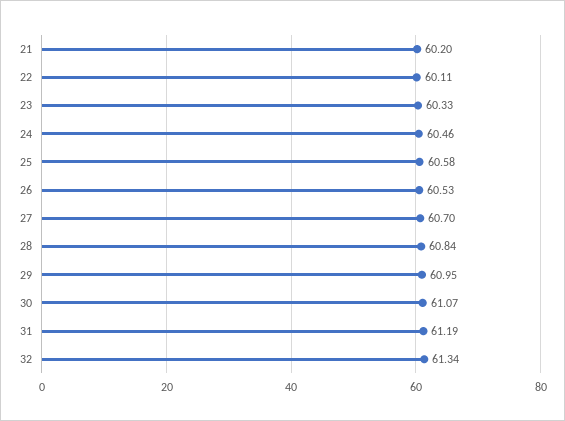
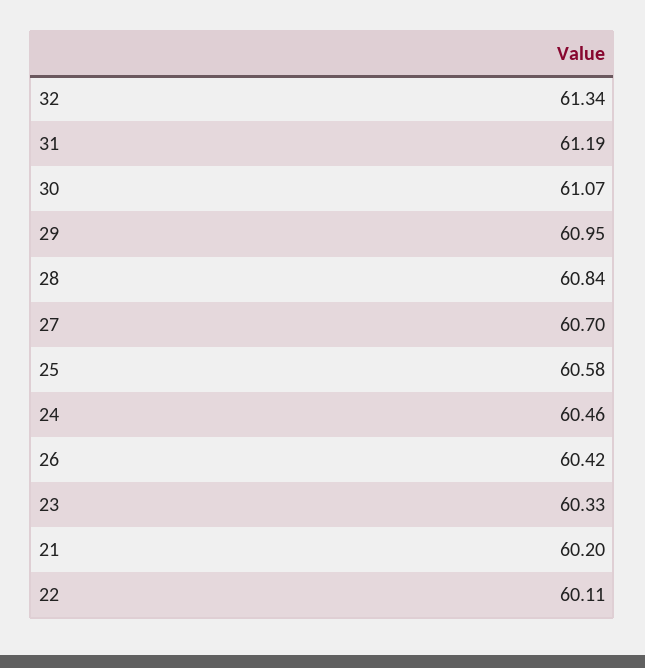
  {
    "21": 60.2,
    "22": 60.11,
    "23": 60.33,
    "24": 60.46,
    "25": 60.58,
-   "26": 60.53,
+   "26": 60.42,
    "27": 60.7,
    "28": 60.84,
    "29": 60.95,
    "30": 61.07,
    "31": 61.19,
    "32": 61.34
  }

